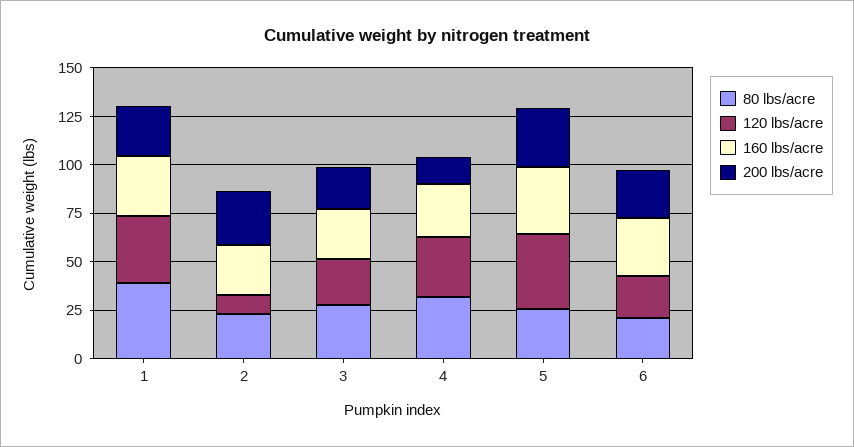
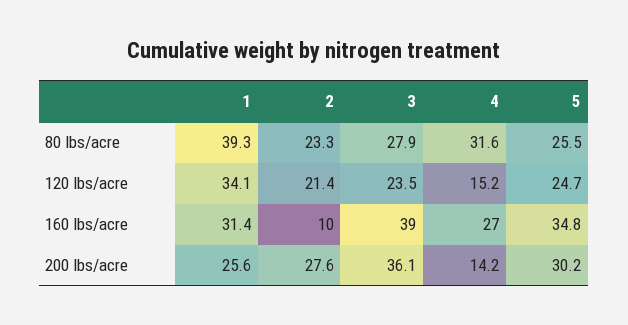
  {
    "80 lbs/acre": {
      "1": 39.3,
      "2": 23.3,
      "3": 27.9,
      "4": 31.6,
-     "5": 25.5,
+     "5": 25.5
-     "6": 20
    },
    "120 lbs/acre": {
      "1": 34.1,
-     "2": 10,
+     "2": 21.4,
      "3": 23.5,
-     "4": 30,
+     "4": 15.2,
-     "5": 40,
+     "5": 24.7
-     "6": 20
    },
    "160 lbs/acre": {
      "1": 31.4,
-     "2": 25,
+     "2": 10,
-     "3": 25,
+     "3": 39,
      "4": 27,
-     "5": 34.8,
+     "5": 34.8
-     "6": 30
    },
    "200 lbs/acre": {
      "1": 25.6,
      "2": 27.6,
-     "3": 20,
+     "3": 36.1,
      "4": 14.2,
-     "5": 30.2,
+     "5": 30.2
-     "6": 25
    }
  }

